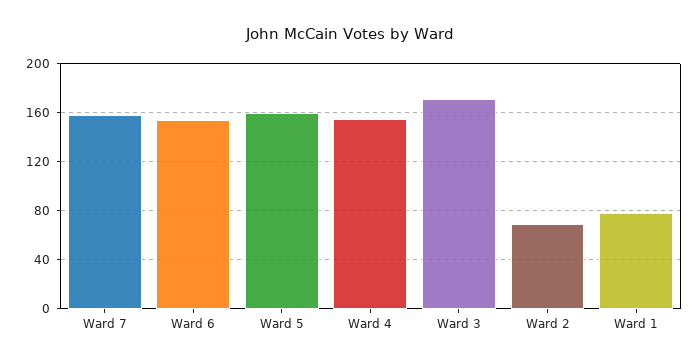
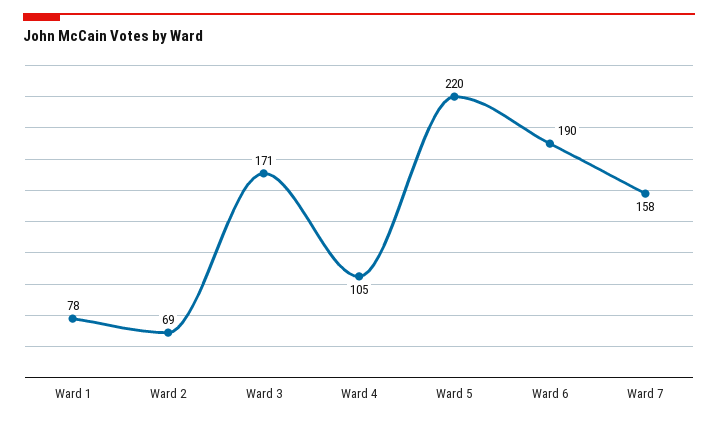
  {
    "Ward 7": 158,
-   "Ward 6": 155,
+   "Ward 6": 190,
-   "Ward 5": 160,
+   "Ward 5": 220,
-   "Ward 4": 155,
+   "Ward 4": 105,
    "Ward 3": 171,
    "Ward 2": 69,
    "Ward 1": 78
  }

